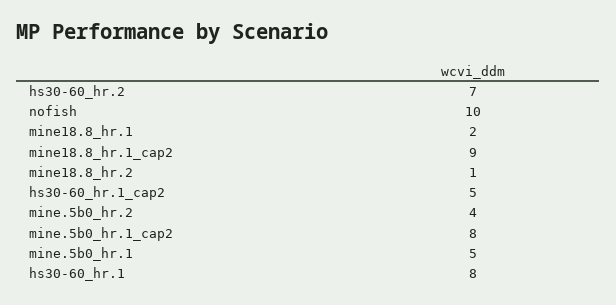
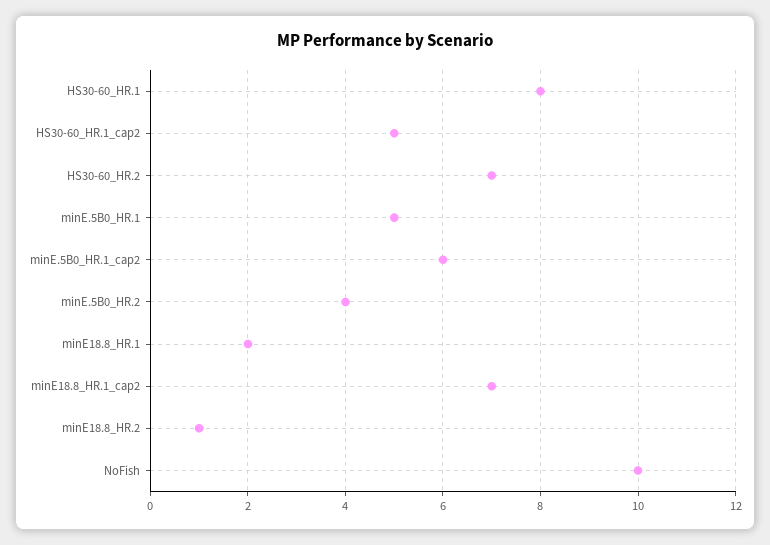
  {
    "hs30-60_hr.2": 7,
    "nofish": 10,
    "mine18.8_hr.1": 2,
-   "mine18.8_hr.1_cap2": 9,
+   "mine18.8_hr.1_cap2": 7,
    "mine18.8_hr.2": 1,
    "hs30-60_hr.1_cap2": 5,
    "mine.5b0_hr.2": 4,
-   "mine.5b0_hr.1_cap2": 8,
+   "mine.5b0_hr.1_cap2": 6,
    "mine.5b0_hr.1": 5,
    "hs30-60_hr.1": 8
  }

